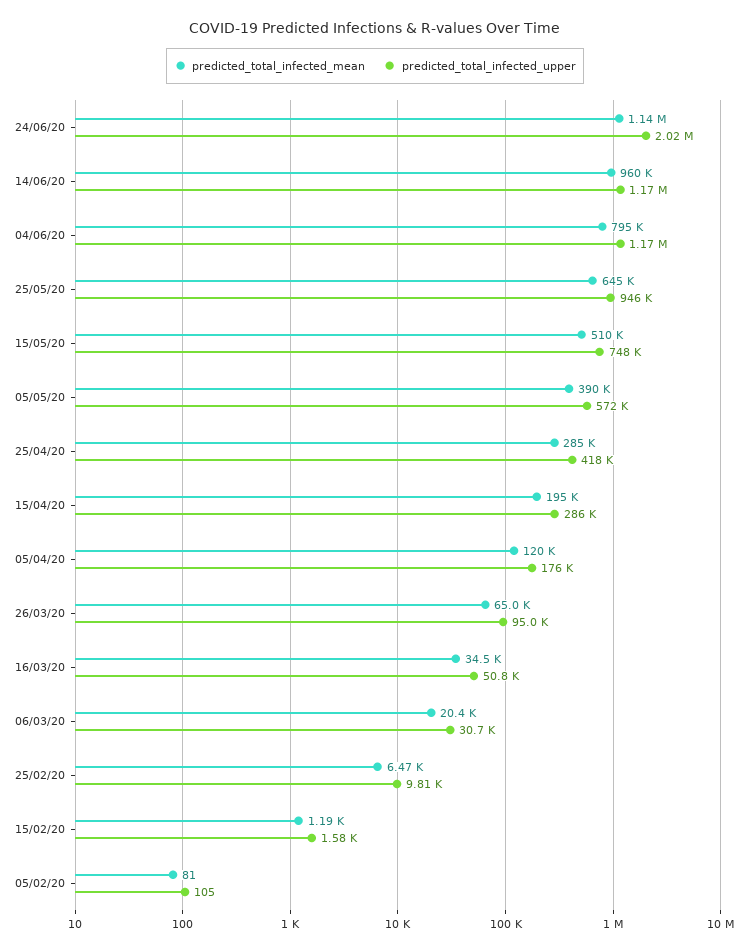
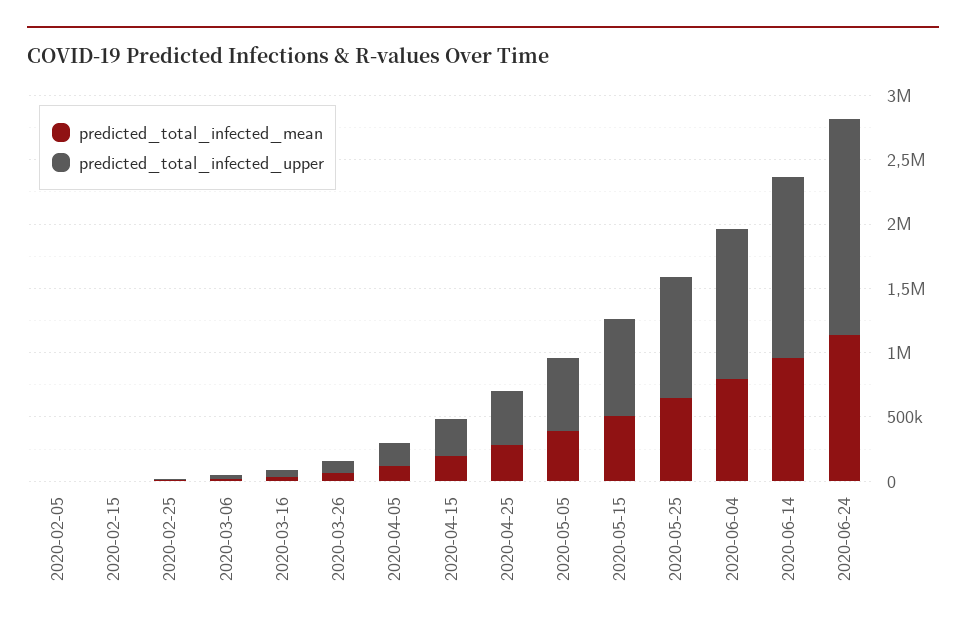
  {
    "predicted_total_infected_mean": {
      "24/06/20": 1140000,
      "14/06/20": 960000,
      "04/06/20": 795000,
      "25/05/20": 645000,
      "15/05/20": 510000,
      "05/05/20": 390000,
      "25/04/20": 285000,
      "15/04/20": 195000,
      "05/04/20": 120000,
      "26/03/20": 65000,
      "16/03/20": 34500,
      "06/03/20": 20400,
      "25/02/20": 6470,
      "15/02/20": 1190,
      "05/02/20": 81
    },
    "predicted_total_infected_upper": {
-     "24/06/20": 2020000,
+     "24/06/20": 1700000,
-     "14/06/20": 1170000,
+     "14/06/20": 1400000,
      "04/06/20": 1170000,
      "25/05/20": 946000,
      "15/05/20": 748000,
      "05/05/20": 572000,
      "25/04/20": 418000,
      "15/04/20": 286000,
      "05/04/20": 176000,
      "26/03/20": 95000,
      "16/03/20": 50800,
      "06/03/20": 30700,
      "25/02/20": 9810,
      "15/02/20": 1580,
      "05/02/20": 105
    }
  }

